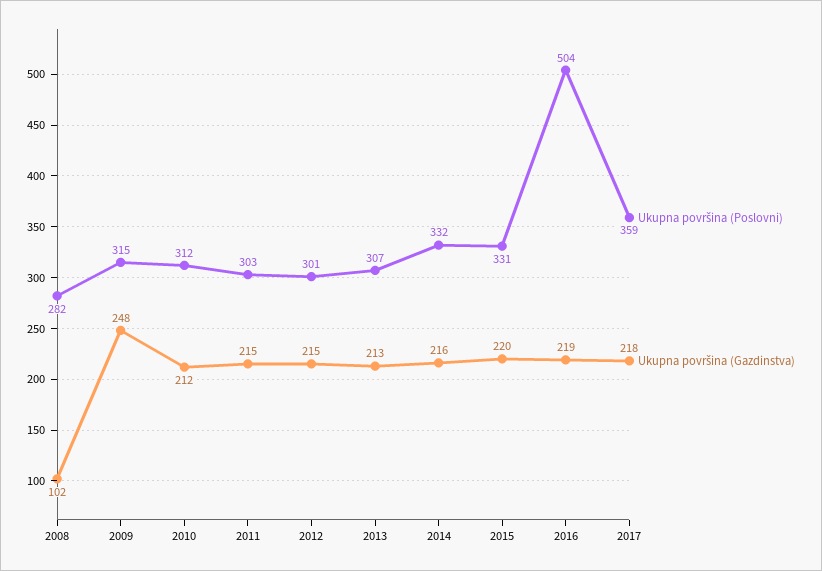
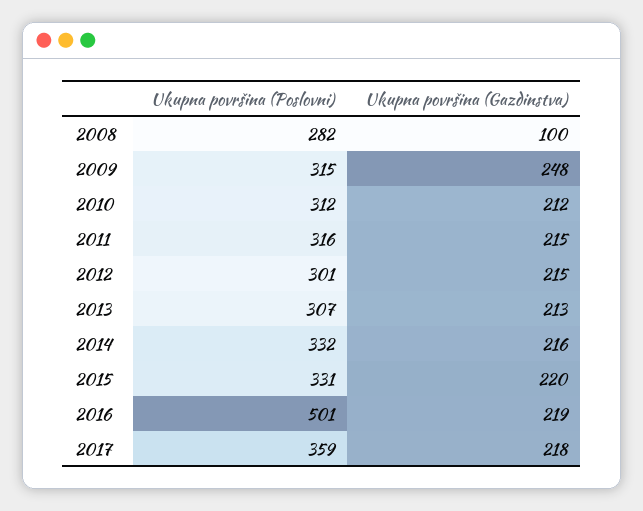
  {
    "Ukupna površina (Poslovni)": {
      "2008": 282,
      "2009": 315,
      "2010": 312,
-     "2011": 303,
+     "2011": 316,
      "2012": 301,
      "2013": 307,
      "2014": 332,
      "2015": 331,
-     "2016": 504,
+     "2016": 501,
      "2017": 359
    },
    "Ukupna površina (Gazdinstva)": {
-     "2008": 102,
+     "2008": 100,
      "2009": 248,
      "2010": 212,
      "2011": 215,
      "2012": 215,
      "2013": 213,
      "2014": 216,
      "2015": 220,
      "2016": 219,
      "2017": 218
    }
  }

